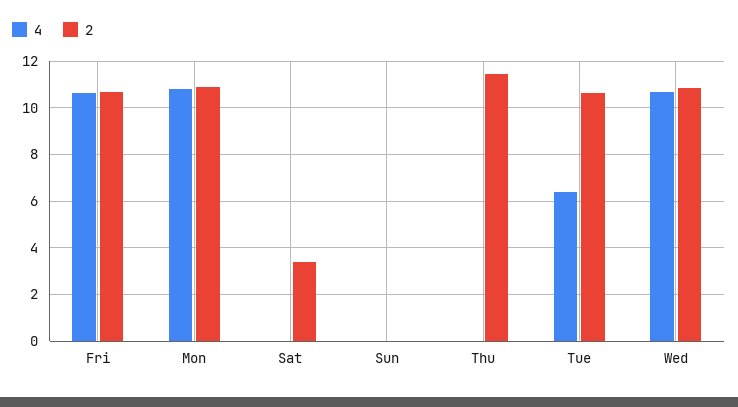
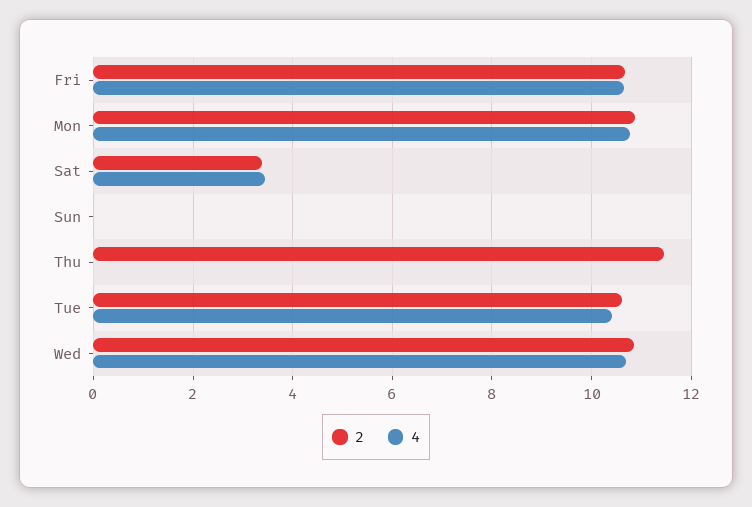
  {
    "4": {
      "Fri": 10.6,
      "Mon": 10.8,
-     "Sat": 0,
+     "Sat": 3.4,
      "Sun": 0,
      "Thu": 0,
-     "Tue": 6.5,
+     "Tue": 10.4,
      "Wed": 10.6
    },
    "2": {
      "Fri": 10.6,
      "Mon": 10.8,
      "Sat": 3.4,
      "Sun": 0,
      "Thu": 11.4,
      "Tue": 10.6,
      "Wed": 10.8
    }
  }

